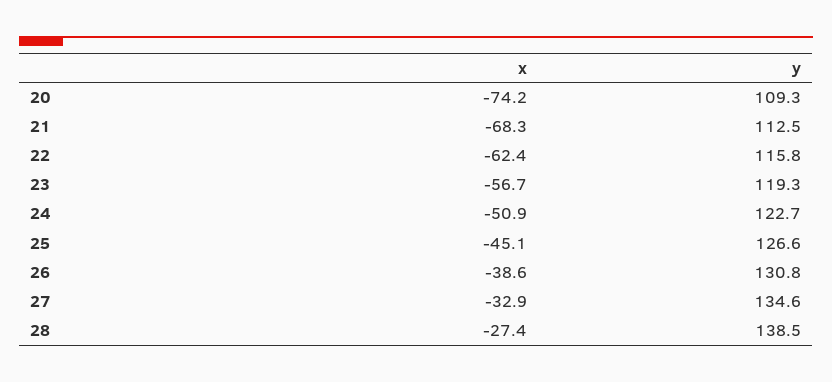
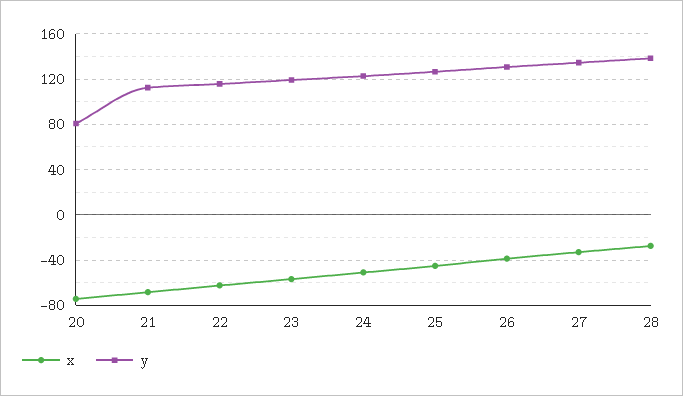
  {
    "x": {
      "20": -74.2,
      "21": -68.3,
      "22": -62.4,
      "23": -56.7,
      "24": -50.9,
      "25": -45.1,
      "26": -38.6,
      "27": -32.9,
      "28": -27.4
    },
    "y": {
-     "20": 109.3,
+     "20": 80,
      "21": 112.5,
      "22": 115.8,
      "23": 119.3,
      "24": 122.7,
      "25": 126.6,
      "26": 130.8,
      "27": 134.6,
      "28": 138.5
    }
  }

